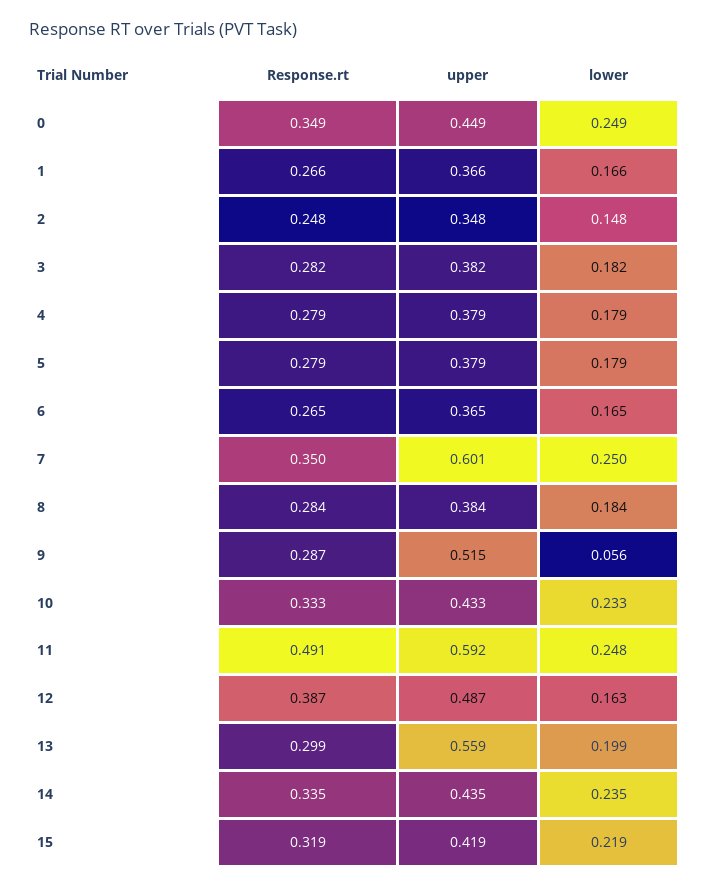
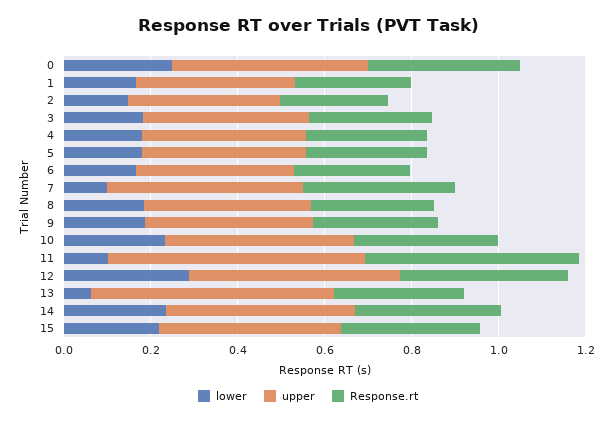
  {
    "Response.rt": {
      "0": 0.349,
      "1": 0.266,
      "2": 0.248,
      "3": 0.282,
      "4": 0.279,
      "5": 0.279,
      "6": 0.265,
      "7": 0.35,
      "8": 0.284,
      "9": 0.287,
      "10": 0.333,
      "11": 0.491,
      "12": 0.387,
      "13": 0.299,
      "14": 0.335,
      "15": 0.319
    },
    "upper": {
      "0": 0.449,
      "1": 0.366,
      "2": 0.348,
      "3": 0.382,
      "4": 0.379,
      "5": 0.379,
      "6": 0.365,
-     "7": 0.601,
+     "7": 0.45,
      "8": 0.384,
-     "9": 0.515,
+     "9": 0.4,
      "10": 0.433,
      "11": 0.592,
      "12": 0.487,
      "13": 0.559,
      "14": 0.435,
      "15": 0.419
    },
    "lower": {
      "0": 0.249,
      "1": 0.166,
      "2": 0.148,
      "3": 0.182,
      "4": 0.179,
      "5": 0.179,
      "6": 0.165,
-     "7": 0.25,
+     "7": 0.1,
      "8": 0.184,
-     "9": 0.056,
+     "9": 0.2,
      "10": 0.233,
-     "11": 0.248,
+     "11": 0.1,
-     "12": 0.163,
+     "12": 0.3,
-     "13": 0.199,
+     "13": 0.05,
      "14": 0.235,
      "15": 0.219
    }
  }

